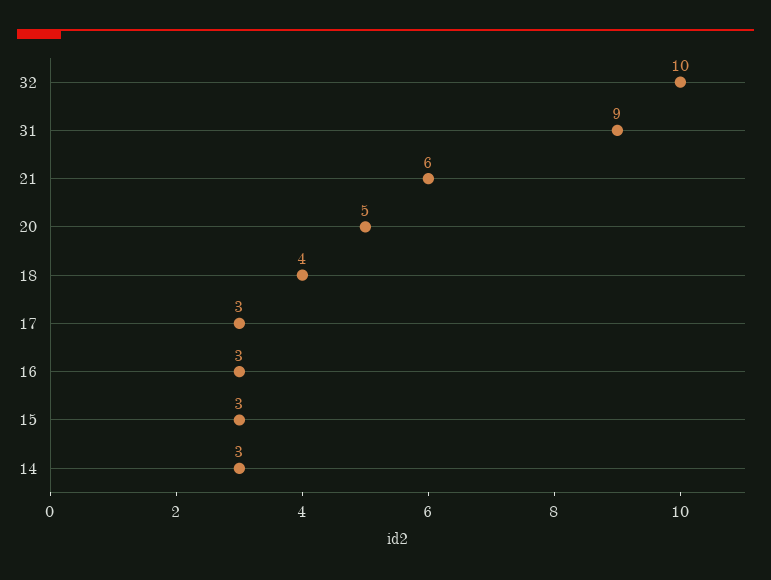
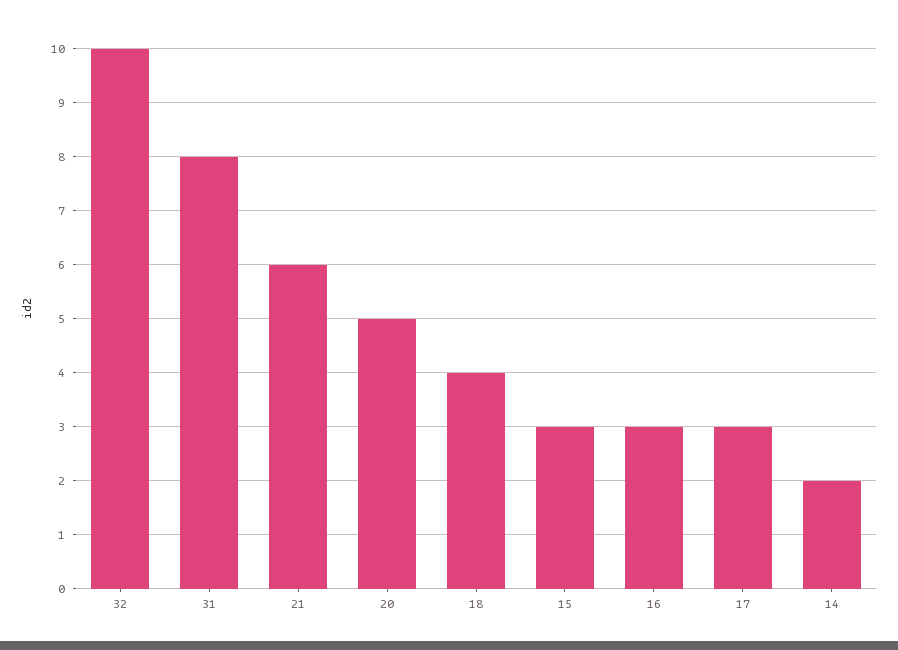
  {
    "32": 10,
-   "31": 9,
+   "31": 8,
    "21": 6,
    "20": 5,
    "18": 4,
    "17": 3,
    "16": 3,
    "15": 3,
-   "14": 3
+   "14": 2
  }

